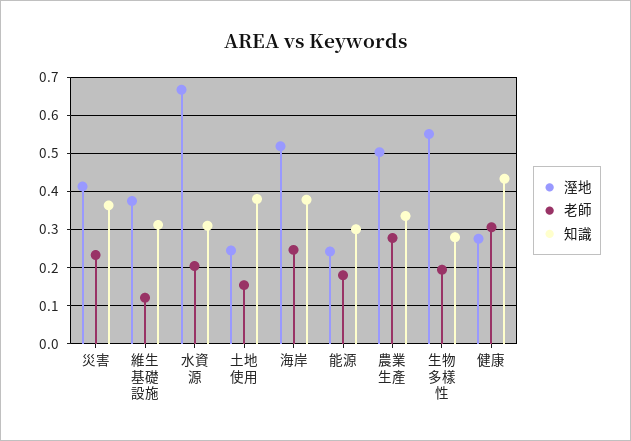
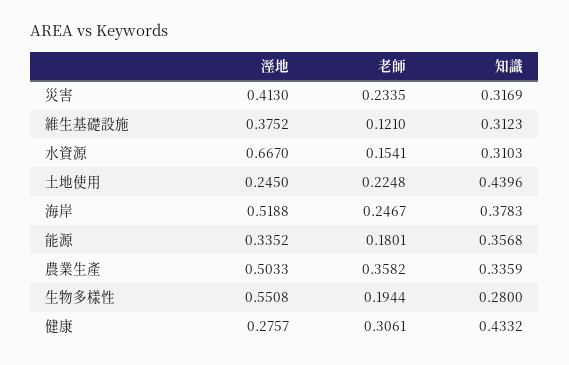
  {
    "溼地": {
      "災害": 0.413,
      "維生基礎設施": 0.3752,
      "水資源": 0.667,
      "土地使用": 0.245,
      "海岸": 0.5188,
-     "能源": 0.24,
+     "能源": 0.3352,
      "農業生產": 0.5033,
      "生物多樣性": 0.5508,
      "健康": 0.2757
    },
    "老師": {
      "災害": 0.2335,
      "維生基礎設施": 0.121,
-     "水資源": 0.2,
+     "水資源": 0.1541,
-     "土地使用": 0.16,
+     "土地使用": 0.2248,
      "海岸": 0.2467,
      "能源": 0.1801,
-     "農業生產": 0.28,
+     "農業生產": 0.3582,
      "生物多樣性": 0.1944,
      "健康": 0.3061
    },
    "知識": {
-     "災害": 0.36,
+     "災害": 0.3169,
      "維生基礎設施": 0.3123,
      "水資源": 0.3103,
-     "土地使用": 0.38,
+     "土地使用": 0.4396,
      "海岸": 0.3783,
-     "能源": 0.3,
+     "能源": 0.3568,
      "農業生產": 0.3359,
      "生物多樣性": 0.28,
      "健康": 0.4332
    }
  }

